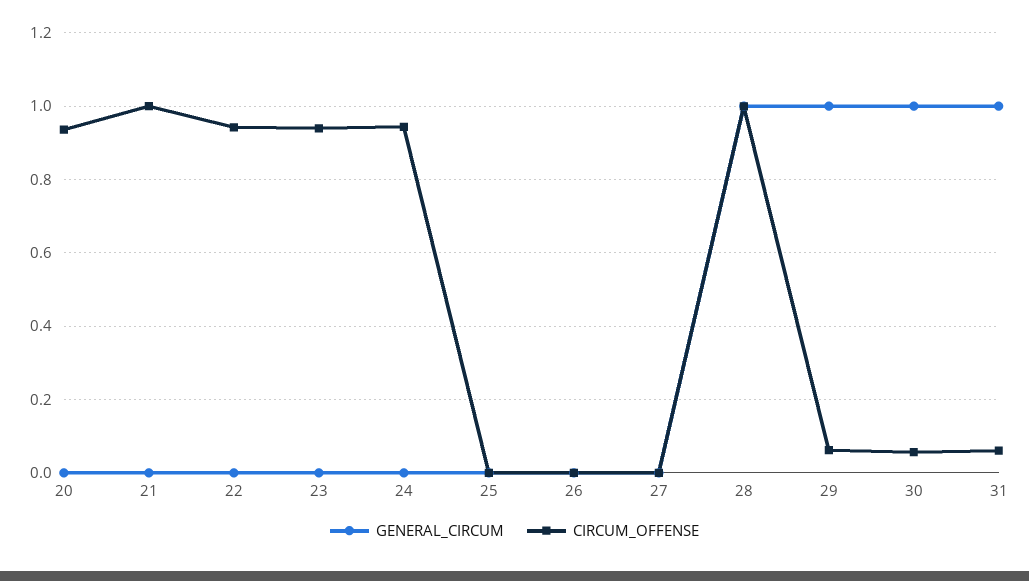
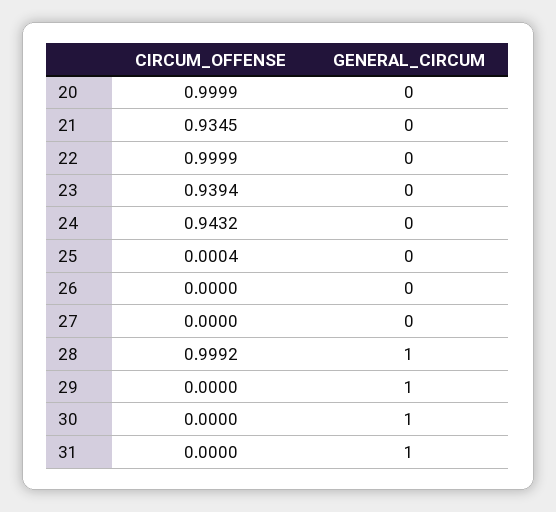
  {
    "GENERAL_CIRCUM": {
      "20": 0,
      "21": 0,
      "22": 0,
      "23": 0,
      "24": 0,
      "25": 0,
      "26": 0,
      "27": 0,
      "28": 1,
      "29": 1,
      "30": 1,
      "31": 1
    },
    "CIRCUM_OFFENSE": {
-     "20": 0.94,
+     "20": 0.9999,
-     "21": 1,
+     "21": 0.9345,
-     "22": 0.94,
+     "22": 0.9999,
      "23": 0.9394,
      "24": 0.9432,
      "25": 0.0004,
      "26": 0,
      "27": 0,
      "28": 0.9992,
-     "29": 0.06,
+     "29": 0,
-     "30": 0.06,
+     "30": 0,
-     "31": 0.06
+     "31": 0
    }
  }

